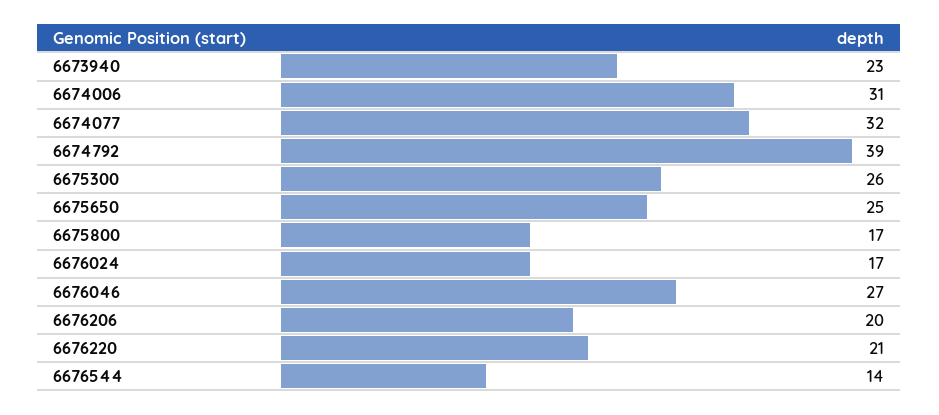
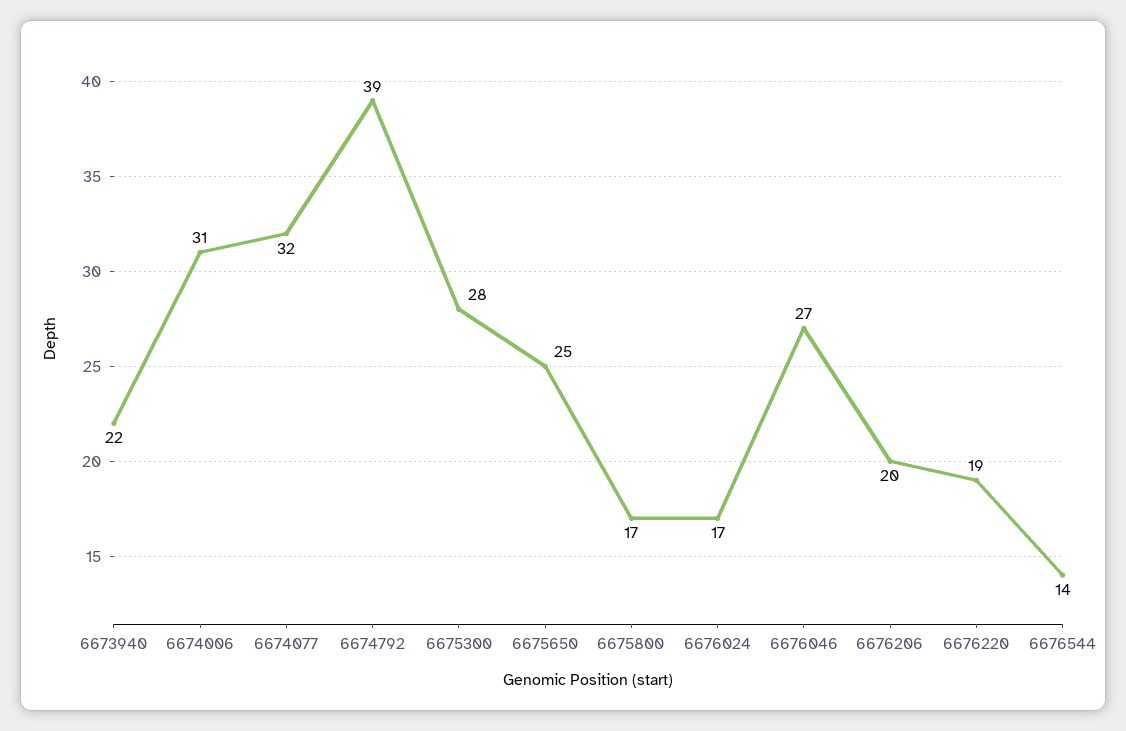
  {
-   "6673940": 23,
+   "6673940": 22,
    "6674006": 31,
    "6674077": 32,
    "6674792": 39,
-   "6675300": 26,
+   "6675300": 28,
    "6675650": 25,
    "6675800": 17,
    "6676024": 17,
    "6676046": 27,
    "6676206": 20,
-   "6676220": 21,
+   "6676220": 19,
    "6676544": 14
  }

